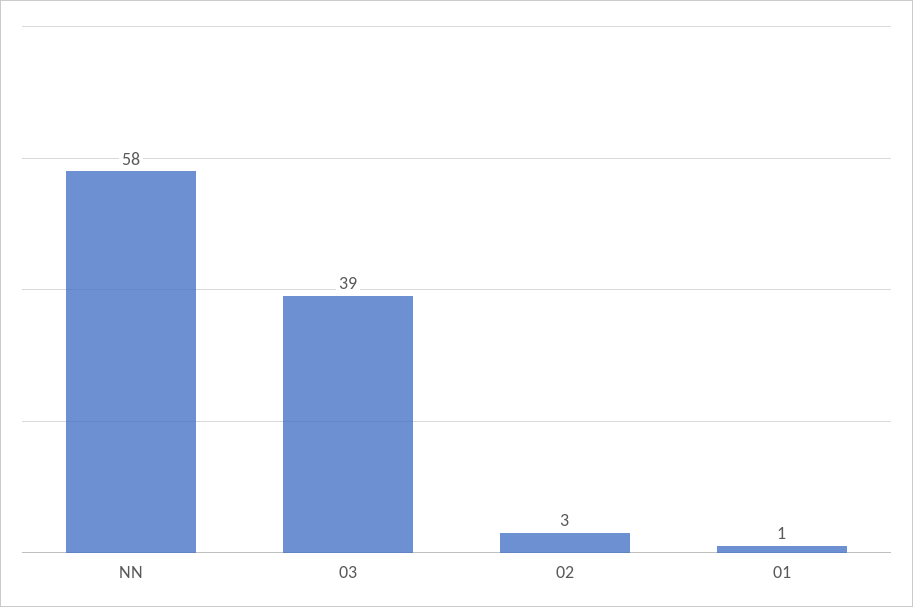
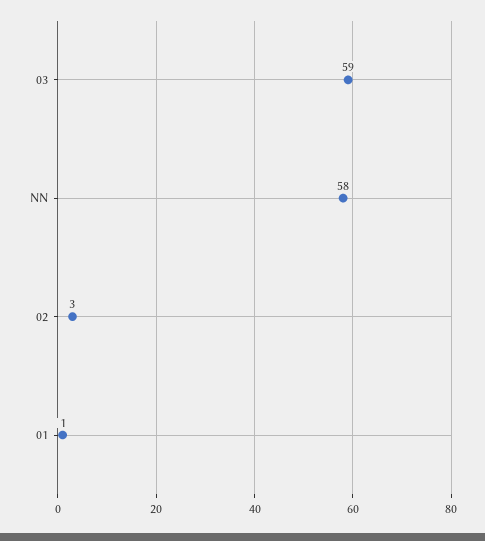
  {
    "NN": 58,
-   "03": 39,
+   "03": 59,
    "02": 3,
    "01": 1
  }

